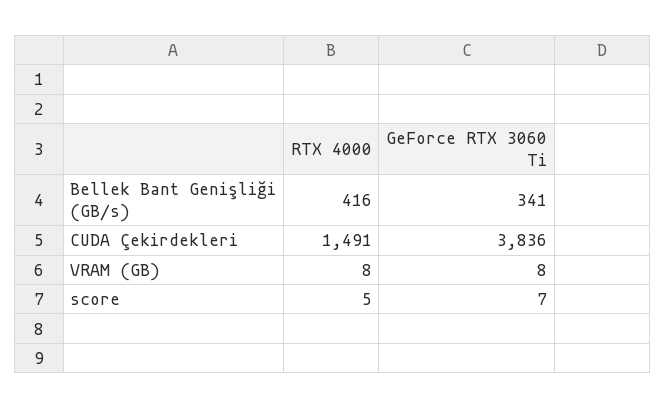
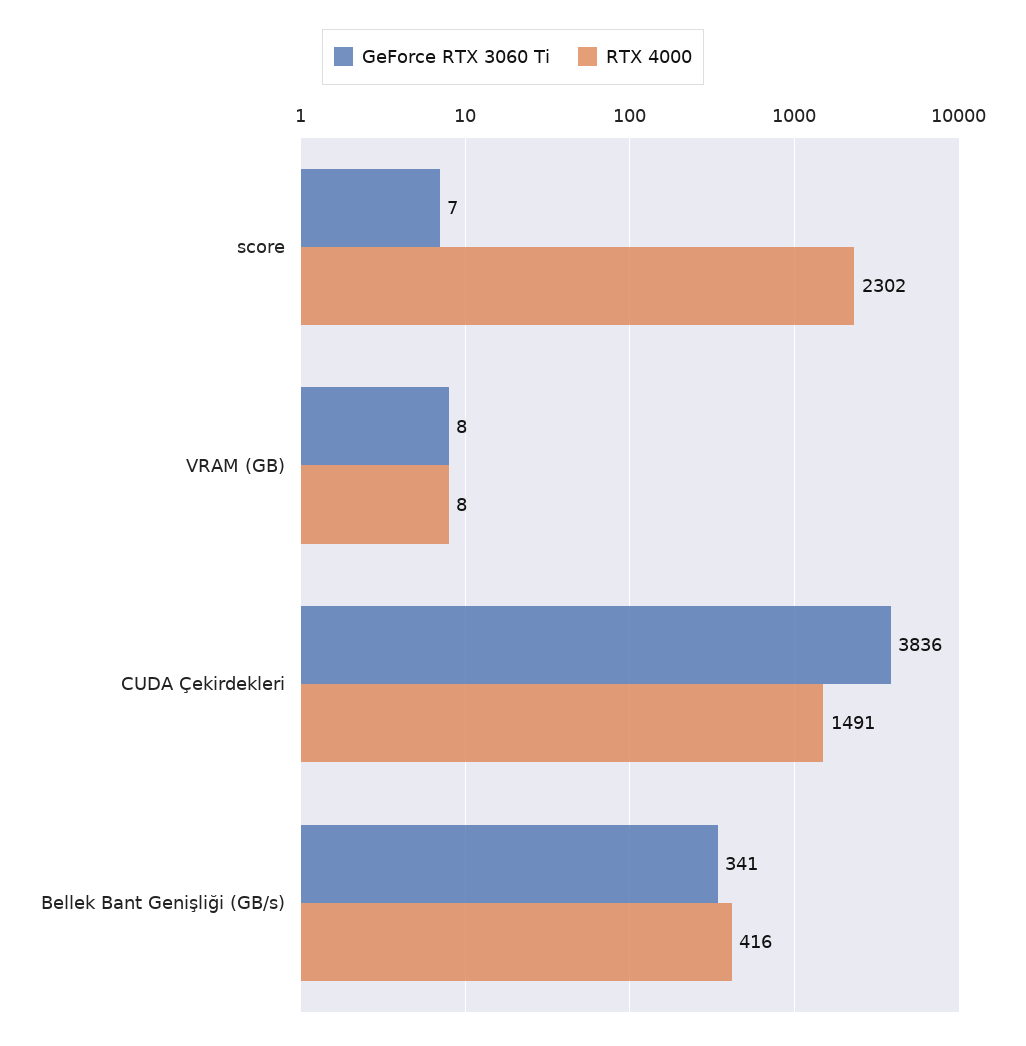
  {
    "RTX 4000": {
      "Bellek Bant Genişliği (GB/s)": 416,
      "CUDA Çekirdekleri": 1491,
      "VRAM (GB)": 8,
-     "score": 5
+     "score": 2302
    },
    "GeForce RTX 3060 Ti": {
      "Bellek Bant Genişliği (GB/s)": 341,
      "CUDA Çekirdekleri": 3836,
      "VRAM (GB)": 8,
      "score": 7
    }
  }

